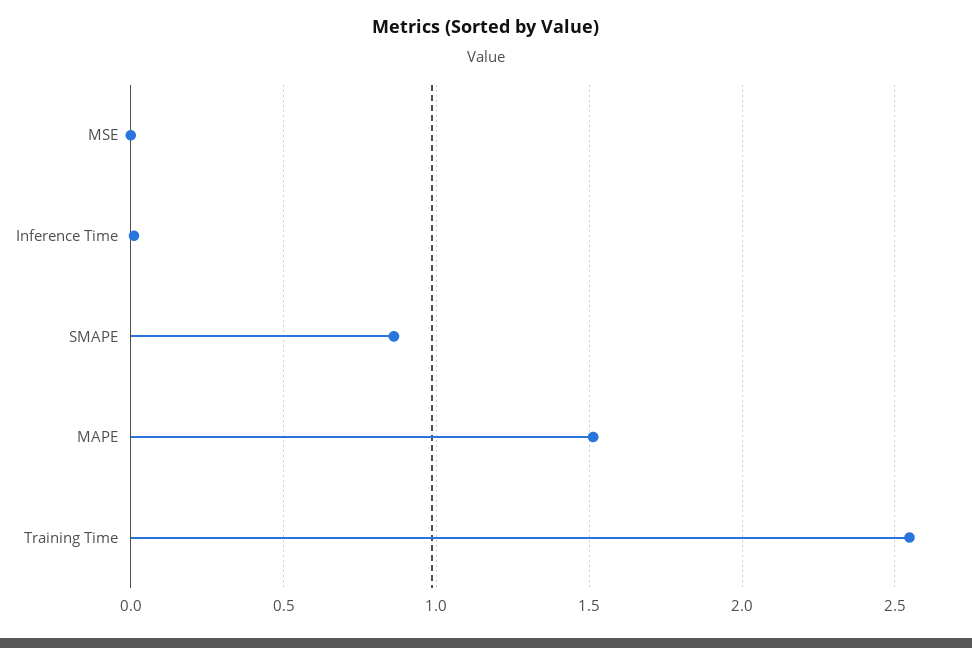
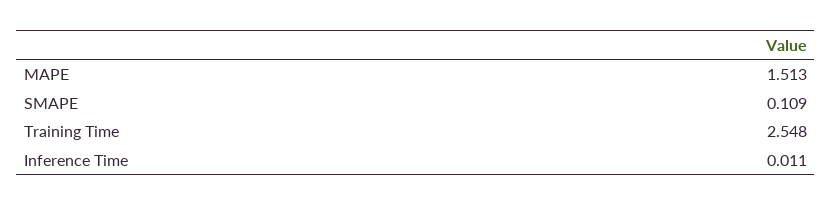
  {
-   "MSE": 0,
    "Inference Time": 0.011,
-   "SMAPE": 0.85,
+   "SMAPE": 0.109,
    "MAPE": 1.513,
    "Training Time": 2.548
  }

